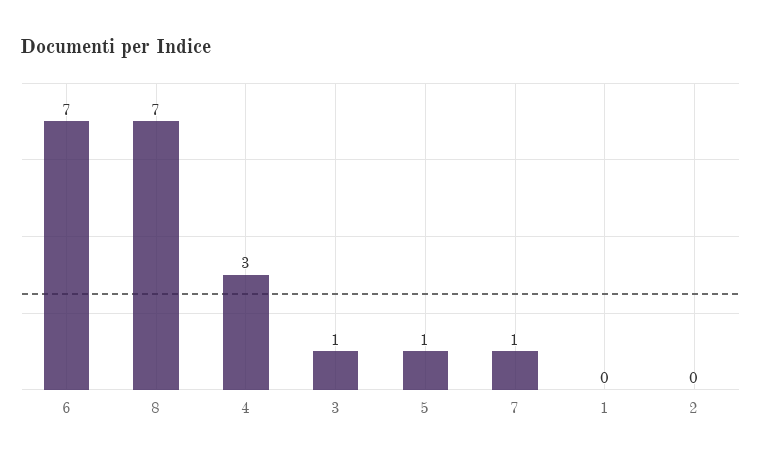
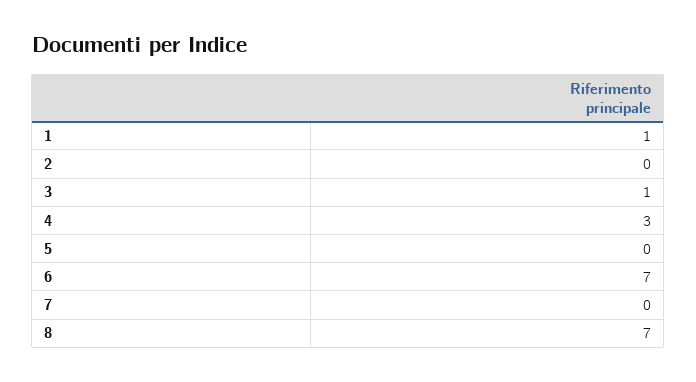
  {
    "6": 7,
    "8": 7,
    "4": 3,
    "3": 1,
-   "5": 1,
+   "5": 0,
-   "7": 1,
+   "7": 0,
-   "1": 0,
+   "1": 1,
    "2": 0
  }

